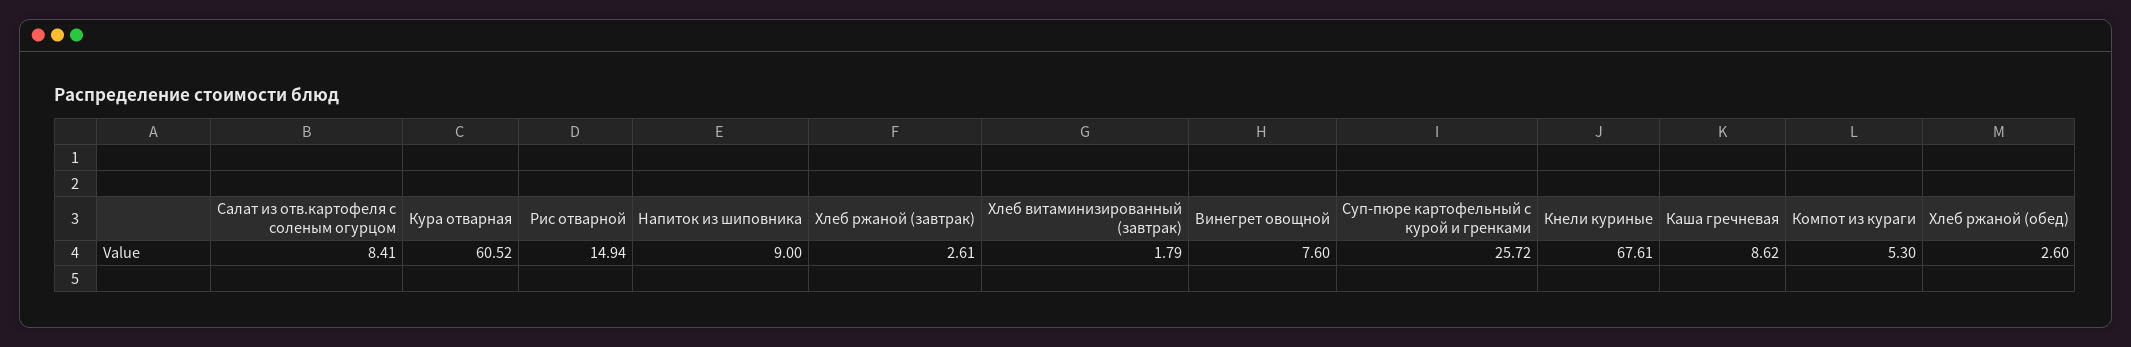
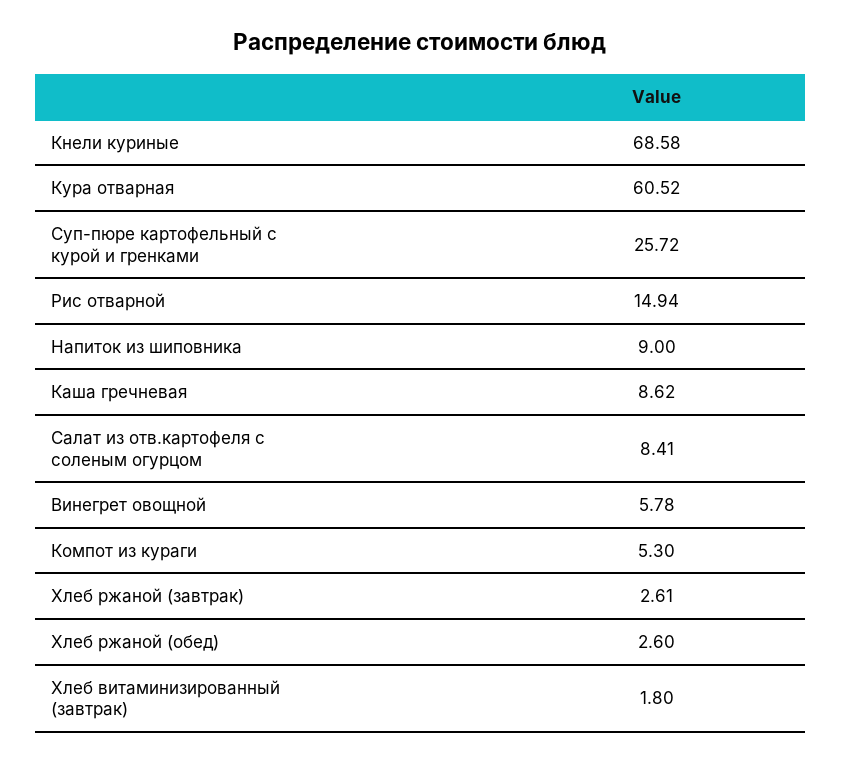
  {
    "Салат из отв.картофеля с соленым огурцом": 8.41,
    "Кура отварная": 60.52,
    "Рис отварной": 14.94,
    "Напиток из шиповника": 9,
    "Хлеб ржаной (завтрак)": 2.61,
-   "Хлеб витаминизированный (завтрак)": 1.79,
+   "Хлеб витаминизированный (завтрак)": 1.8,
-   "Винегрет овощной": 7.6,
+   "Винегрет овощной": 5.78,
    "Суп-пюре картофельный с курой и гренками": 25.72,
-   "Кнели куриные": 67.61,
+   "Кнели куриные": 68.58,
    "Каша гречневая": 8.62,
    "Компот из кураги": 5.3,
    "Хлеб ржаной (обед)": 2.6
  }

